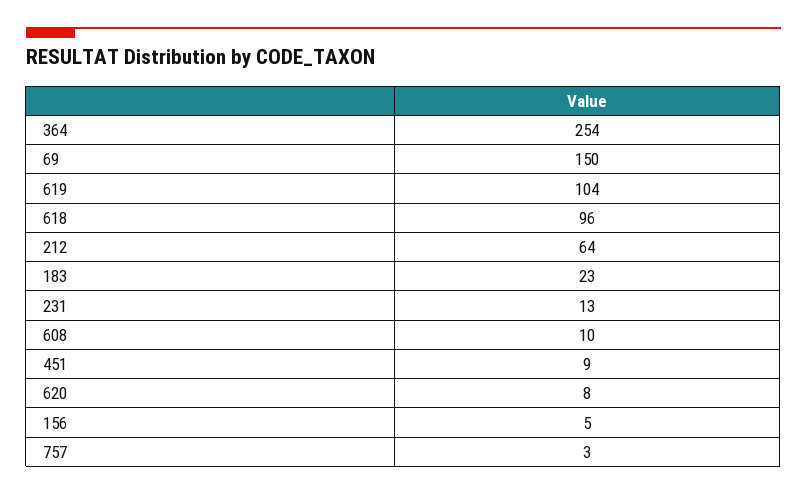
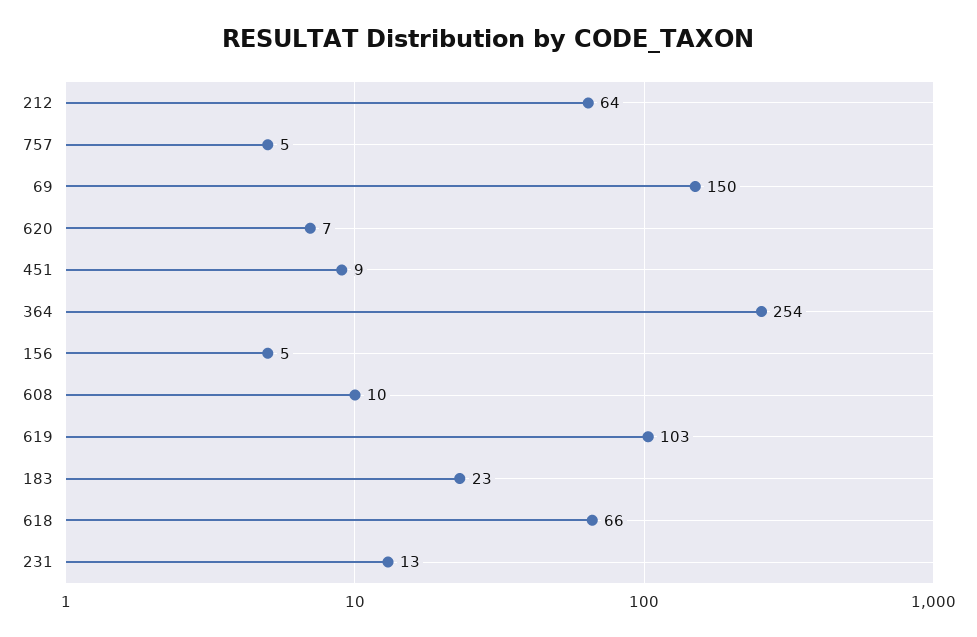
  {
    "364": 254,
    "69": 150,
-   "619": 104,
+   "619": 103,
-   "618": 96,
+   "618": 66,
    "212": 64,
    "183": 23,
    "231": 13,
    "608": 10,
    "451": 9,
-   "620": 8,
+   "620": 7,
    "156": 5,
-   "757": 3
+   "757": 5
  }

